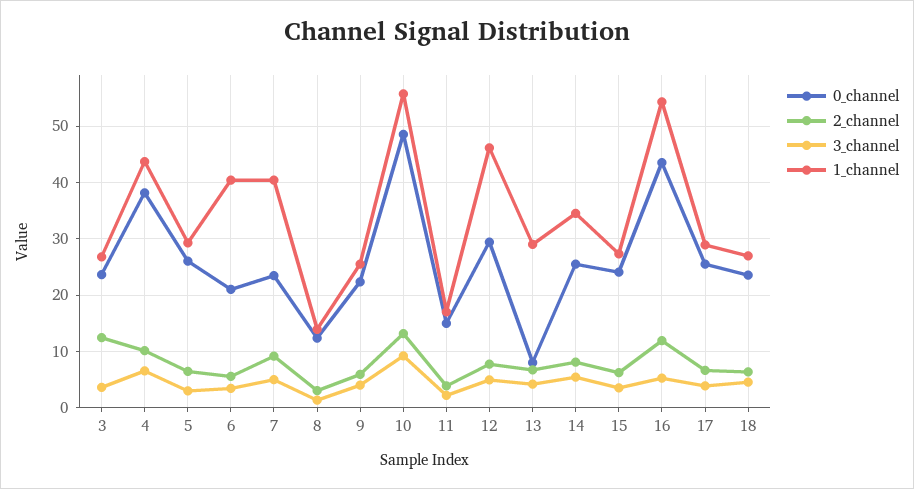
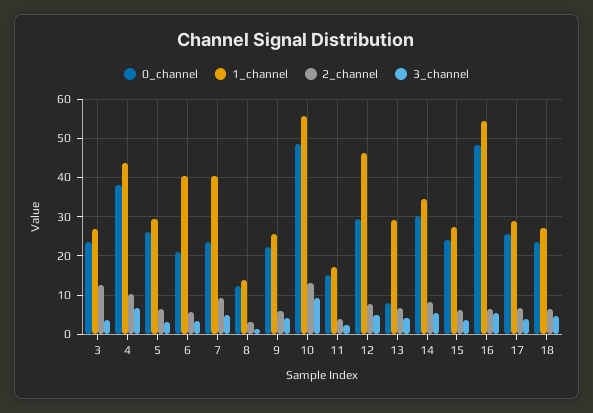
  {
    "0_channel": {
      "3": 24,
      "4": 38,
      "5": 26,
      "6": 22,
      "7": 24,
      "8": 12,
      "9": 22,
      "10": 48,
      "11": 16,
      "12": 30,
      "13": 8,
-     "14": 26,
+     "14": 30,
      "15": 24,
-     "16": 44,
+     "16": 48,
      "17": 26,
      "18": 24
    },
    "2_channel": {
      "3": 12,
      "4": 10,
      "5": 6,
      "6": 6,
      "7": 10,
      "8": 4,
      "9": 6,
      "10": 14,
      "11": 4,
      "12": 8,
      "13": 6,
      "14": 8,
      "15": 6,
-     "16": 12,
+     "16": 6,
      "17": 6,
      "18": 6
    },
    "3_channel": {
      "3": 4,
      "4": 6,
      "5": 4,
      "6": 4,
      "7": 6,
      "8": 2,
      "9": 4,
      "10": 10,
      "11": 2,
      "12": 6,
      "13": 4,
      "14": 6,
      "15": 4,
      "16": 6,
      "17": 4,
      "18": 4
    },
    "1_channel": {
      "3": 26,
      "4": 44,
      "5": 30,
      "6": 40,
      "7": 40,
      "8": 14,
      "9": 26,
      "10": 56,
      "11": 18,
      "12": 46,
      "13": 30,
      "14": 34,
      "15": 28,
      "16": 54,
      "17": 28,
      "18": 28
    }
  }

